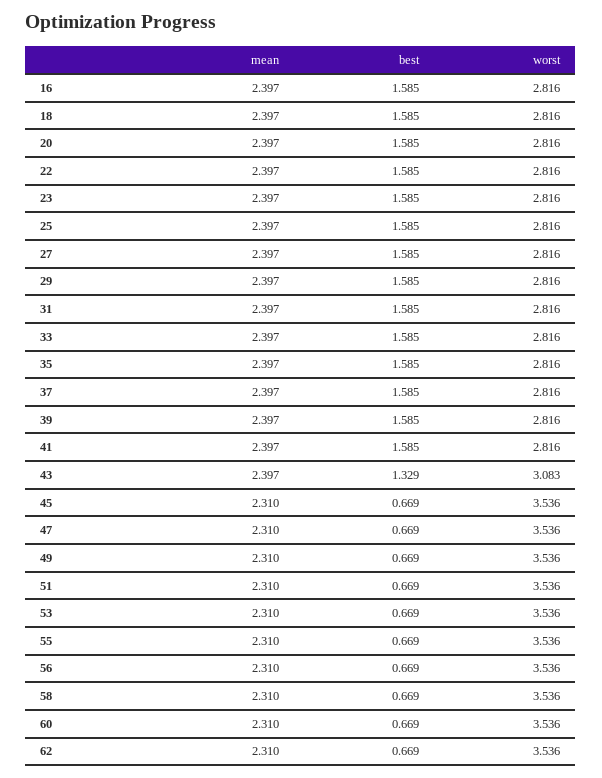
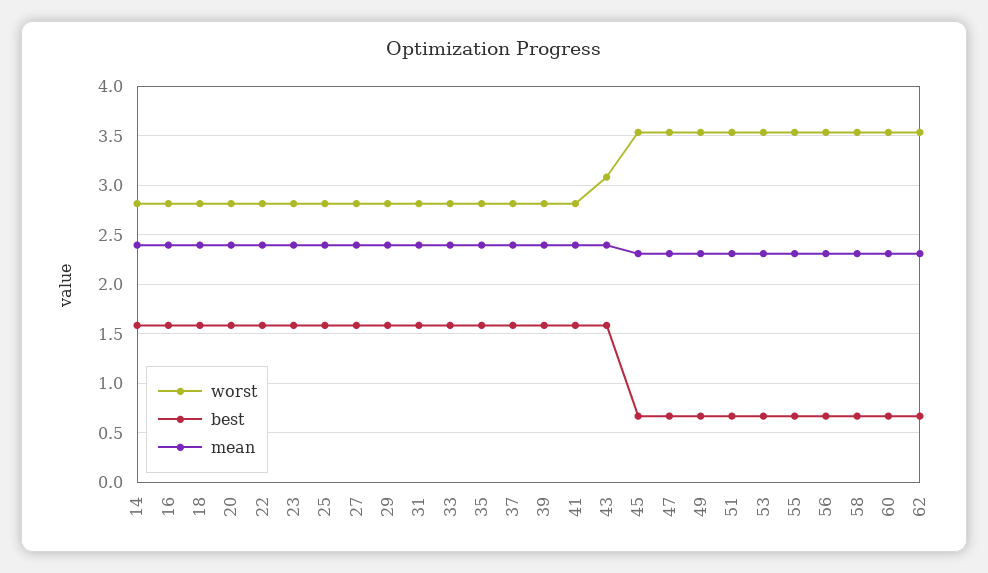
  {
    "mean": {
      "16": 2.397,
      "18": 2.397,
      "20": 2.397,
      "22": 2.397,
      "23": 2.397,
      "25": 2.397,
      "27": 2.397,
      "29": 2.397,
      "31": 2.397,
      "33": 2.397,
      "35": 2.397,
      "37": 2.397,
      "39": 2.397,
      "41": 2.397,
      "43": 2.397,
      "45": 2.31,
      "47": 2.31,
      "49": 2.31,
      "51": 2.31,
      "53": 2.31,
      "55": 2.31,
      "56": 2.31,
      "58": 2.31,
      "60": 2.31,
-     "62": 2.31
+     "62": 2.31,
+     "14": 2.4
    },
    "best": {
      "16": 1.585,
      "18": 1.585,
      "20": 1.585,
      "22": 1.585,
      "23": 1.585,
      "25": 1.585,
      "27": 1.585,
      "29": 1.585,
      "31": 1.585,
      "33": 1.585,
      "35": 1.585,
      "37": 1.585,
      "39": 1.585,
      "41": 1.585,
-     "43": 1.329,
+     "43": 1.6,
      "45": 0.669,
      "47": 0.669,
      "49": 0.669,
      "51": 0.669,
      "53": 0.669,
      "55": 0.669,
      "56": 0.669,
      "58": 0.669,
      "60": 0.669,
-     "62": 0.669
+     "62": 0.669,
+     "14": 1.6
    },
    "worst": {
      "16": 2.816,
      "18": 2.816,
      "20": 2.816,
      "22": 2.816,
      "23": 2.816,
      "25": 2.816,
      "27": 2.816,
      "29": 2.816,
      "31": 2.816,
      "33": 2.816,
      "35": 2.816,
      "37": 2.816,
      "39": 2.816,
      "41": 2.816,
      "43": 3.083,
      "45": 3.536,
      "47": 3.536,
      "49": 3.536,
      "51": 3.536,
      "53": 3.536,
      "55": 3.536,
      "56": 3.536,
      "58": 3.536,
      "60": 3.536,
-     "62": 3.536
+     "62": 3.536,
+     "14": 2.8
    }
  }

